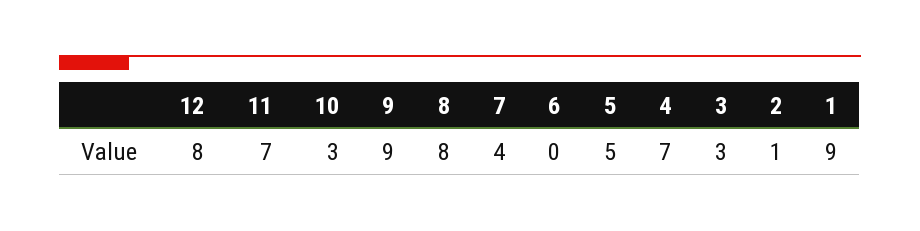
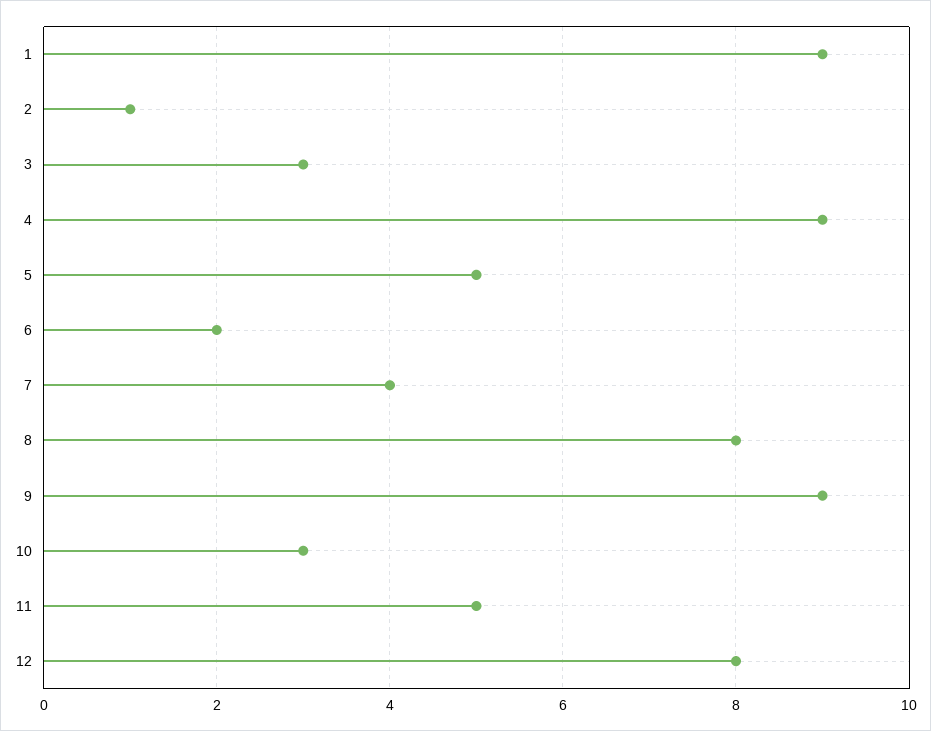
  {
    "12": 8,
-   "11": 7,
+   "11": 5,
    "10": 3,
    "9": 9,
    "8": 8,
    "7": 4,
-   "6": 0,
+   "6": 2,
    "5": 5,
-   "4": 7,
+   "4": 9,
    "3": 3,
    "2": 1,
    "1": 9
  }

